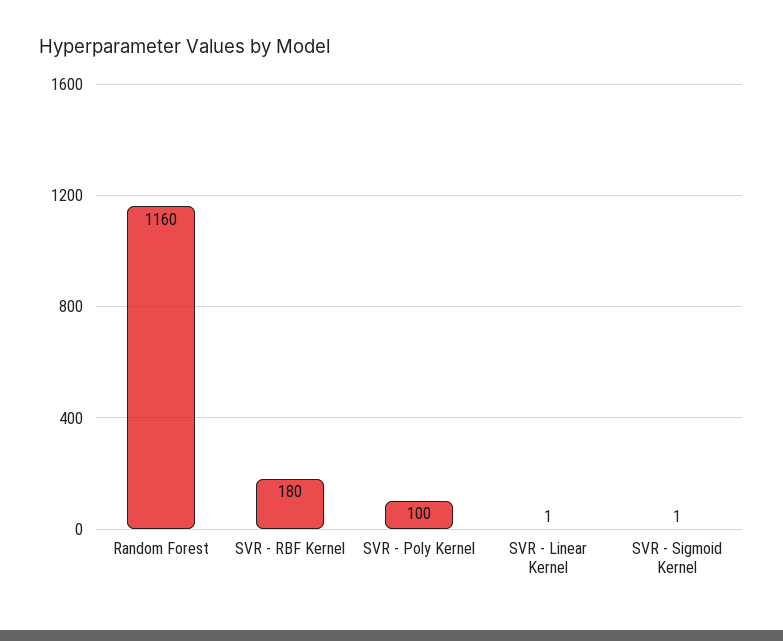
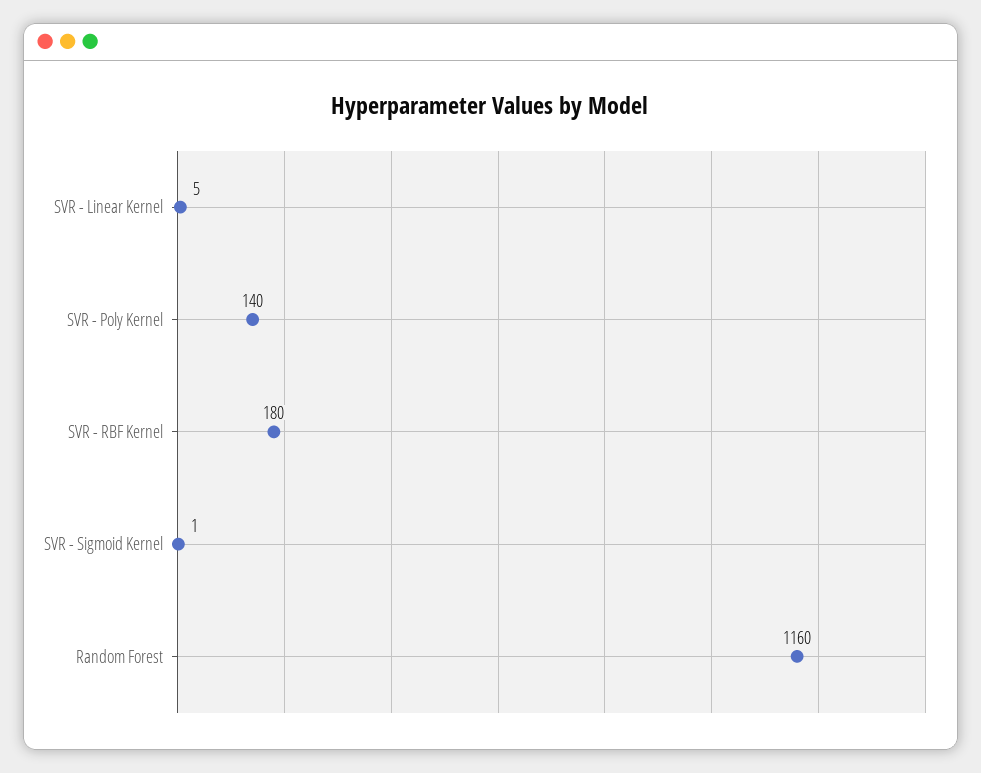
  {
    "Random Forest": 1160,
    "SVR - RBF Kernel": 180,
-   "SVR - Poly Kernel": 100,
+   "SVR - Poly Kernel": 140,
-   "SVR - Linear Kernel": 1,
+   "SVR - Linear Kernel": 5,
    "SVR - Sigmoid Kernel": 1
  }

